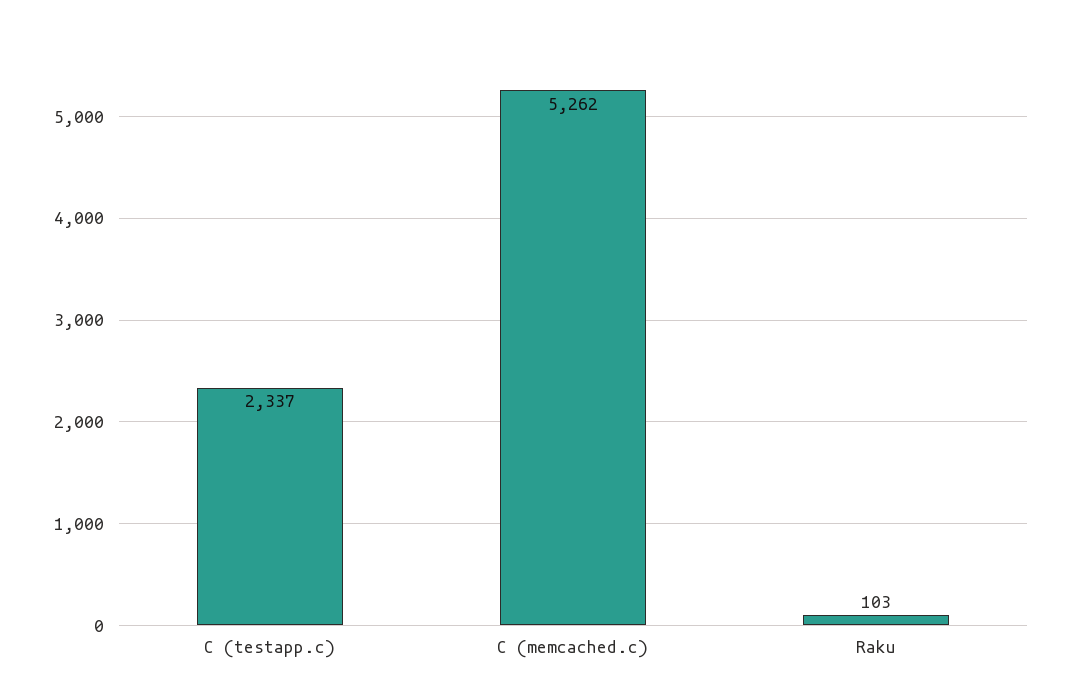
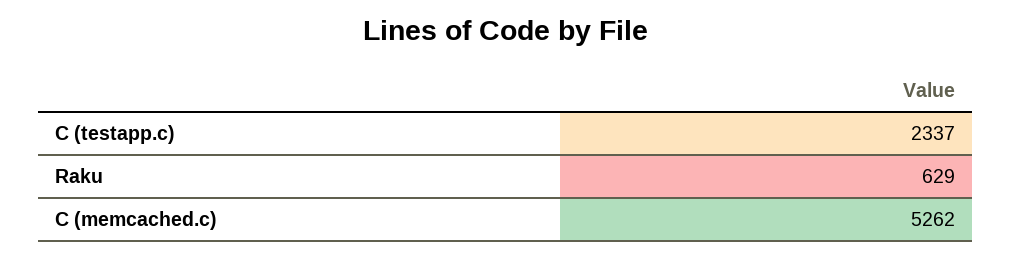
  {
    "C (testapp.c)": 2337,
    "C (memcached.c)": 5262,
-   "Raku": 103
+   "Raku": 629
  }

